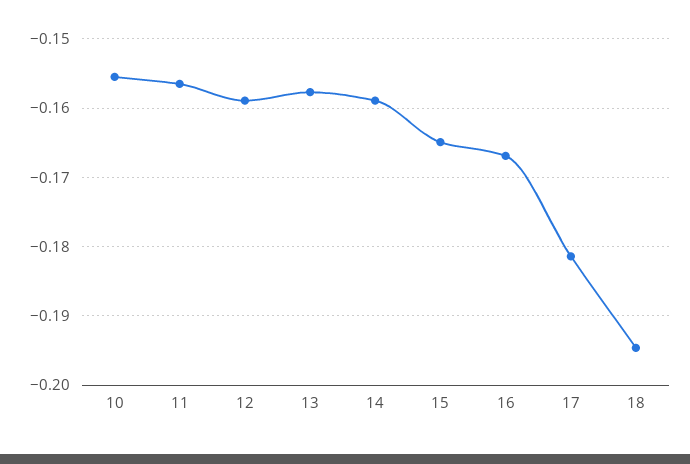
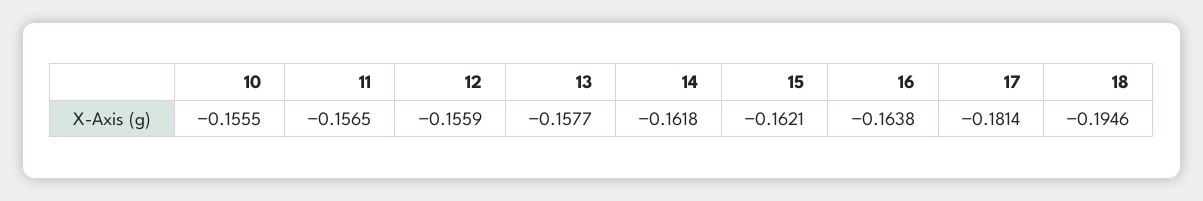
  {
    "10": -0.1555,
    "11": -0.1565,
-   "12": -0.159,
+   "12": -0.1559,
    "13": -0.1577,
-   "14": -0.159,
+   "14": -0.1618,
-   "15": -0.165,
+   "15": -0.1621,
-   "16": -0.167,
+   "16": -0.1638,
    "17": -0.1814,
    "18": -0.1946
  }

